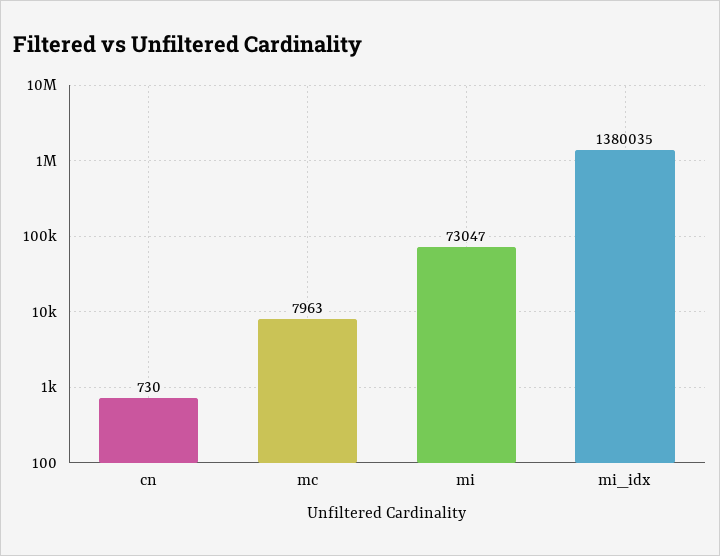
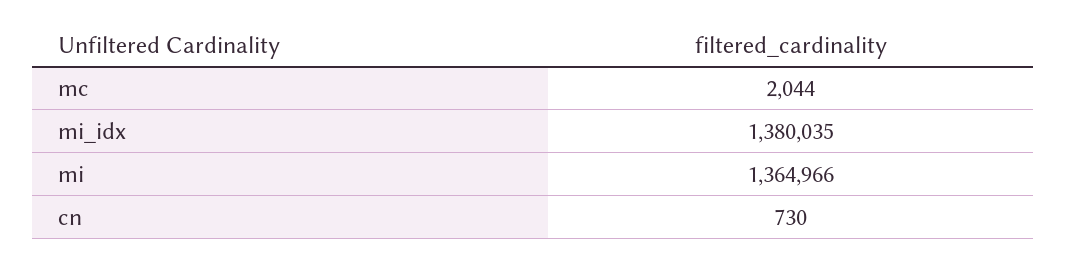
  {
    "cn": 730,
-   "mc": 7963,
+   "mc": 2044,
-   "mi": 73047,
+   "mi": 1364966,
    "mi_idx": 1380035
  }

